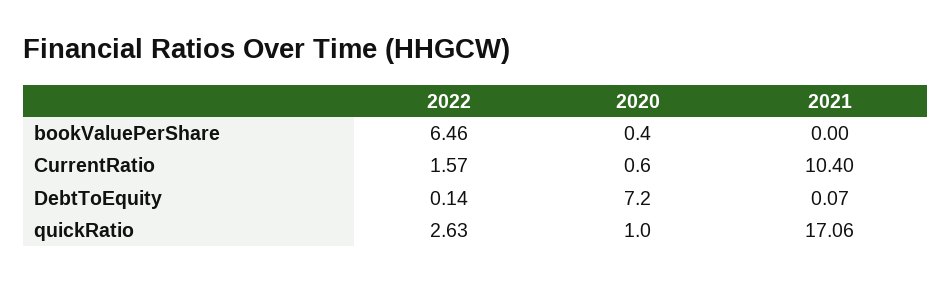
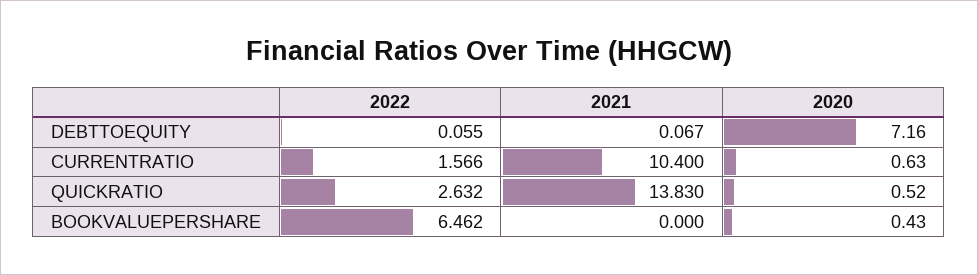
  {
    "2022": {
      "bookValuePerShare": 6.462,
      "CurrentRatio": 1.566,
-     "DebtToEquity": 0.14,
+     "DebtToEquity": 0.055,
      "quickRatio": 2.632
    },
    "2020": {
      "bookValuePerShare": 0.43,
      "CurrentRatio": 0.63,
      "DebtToEquity": 7.16,
-     "quickRatio": 1
+     "quickRatio": 0.52
    },
    "2021": {
      "bookValuePerShare": 0,
      "CurrentRatio": 10.4,
      "DebtToEquity": 0.067,
-     "quickRatio": 17.06
+     "quickRatio": 13.83
    }
  }

